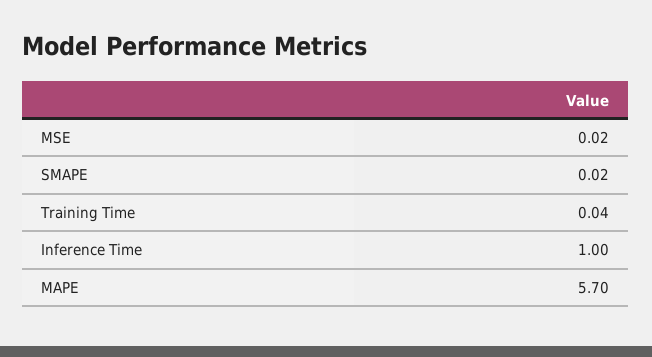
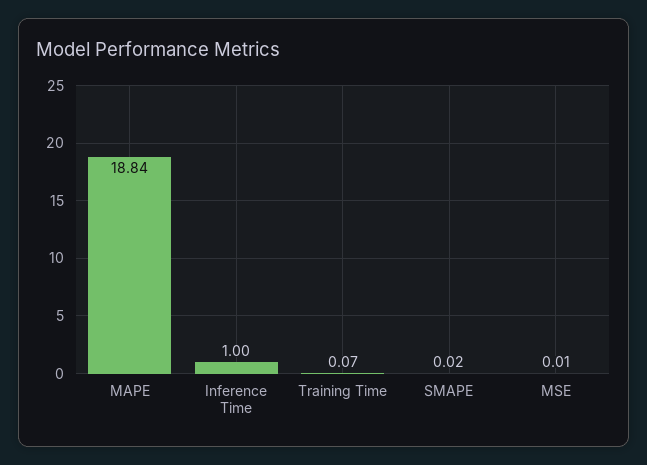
  {
-   "MSE": 0.02,
+   "MSE": 0.01,
    "SMAPE": 0.02,
-   "Training Time": 0.04,
+   "Training Time": 0.07,
    "Inference Time": 1,
-   "MAPE": 5.7
+   "MAPE": 18.84
  }

